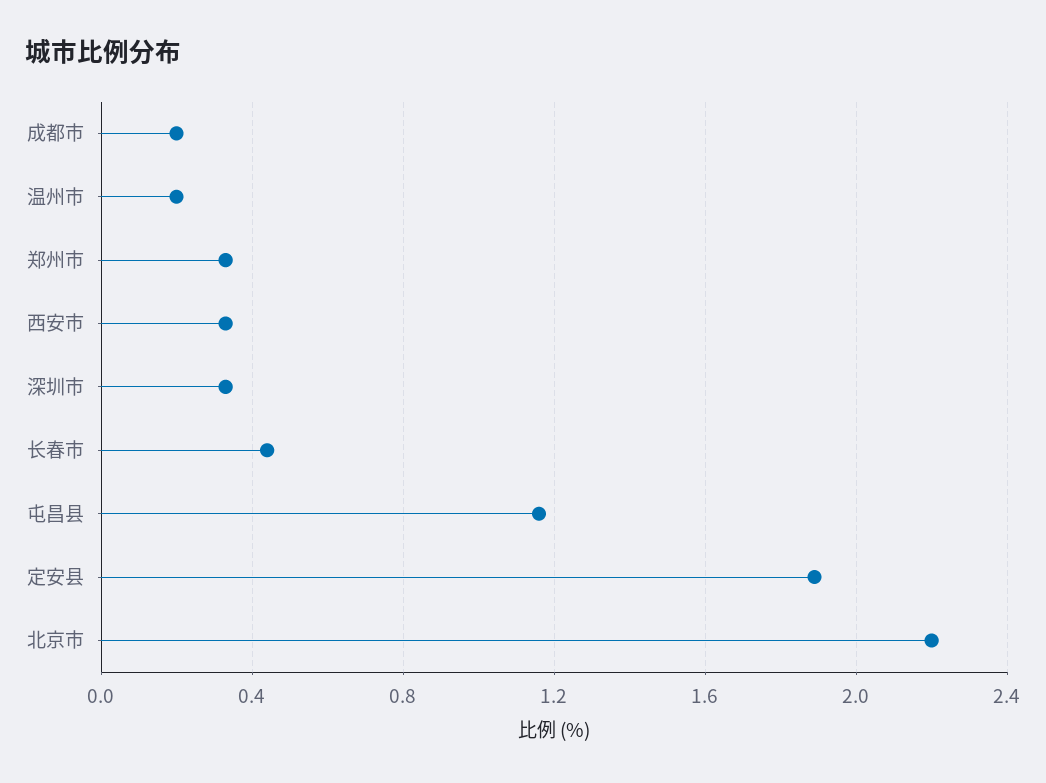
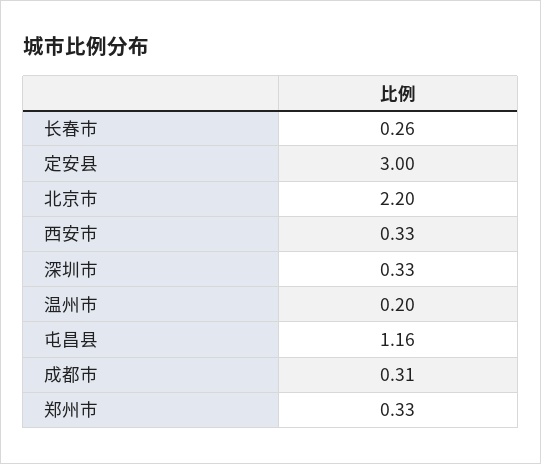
  {
-   "成都市": 0.2,
+   "成都市": 0.31,
    "温州市": 0.2,
    "郑州市": 0.33,
    "西安市": 0.33,
    "深圳市": 0.33,
-   "长春市": 0.45,
+   "长春市": 0.26,
    "屯昌县": 1.16,
-   "定安县": 1.9,
+   "定安县": 3,
    "北京市": 2.2
  }

